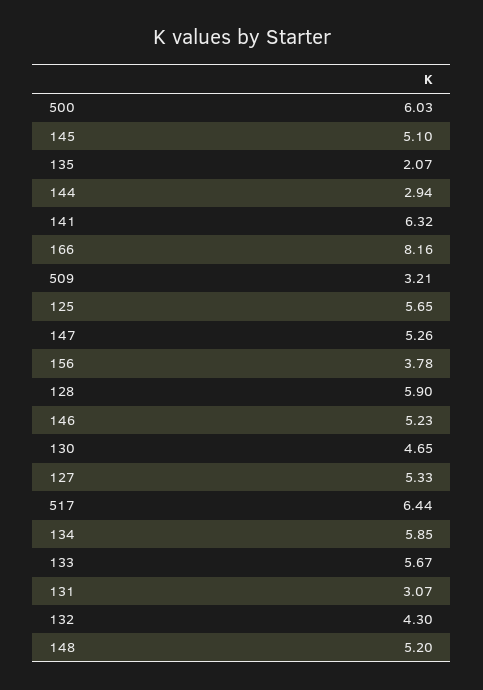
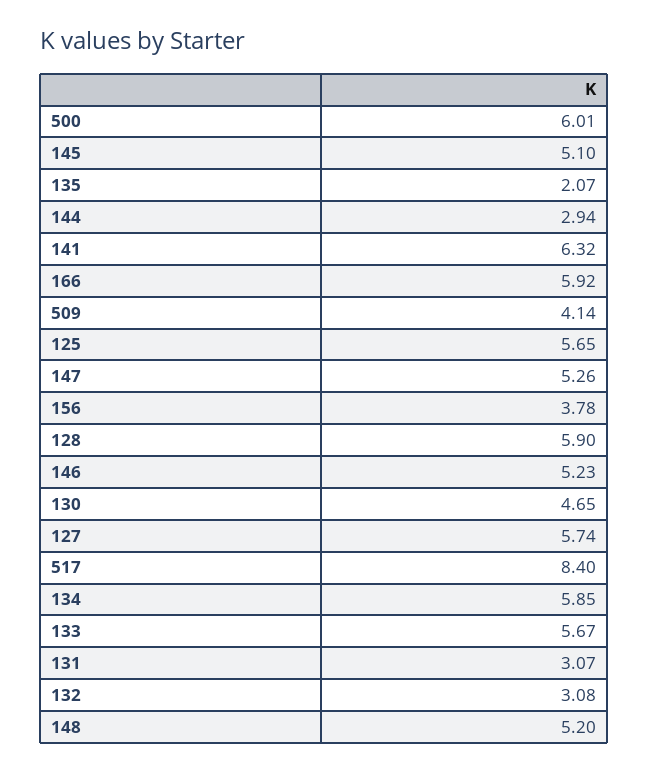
  {
-   "500": 6.03,
+   "500": 6.01,
    "145": 5.1,
    "135": 2.07,
    "144": 2.94,
    "141": 6.32,
-   "166": 8.16,
+   "166": 5.92,
-   "509": 3.21,
+   "509": 4.14,
    "125": 5.65,
    "147": 5.26,
    "156": 3.78,
    "128": 5.9,
    "146": 5.23,
    "130": 4.65,
-   "127": 5.33,
+   "127": 5.74,
-   "517": 6.44,
+   "517": 8.4,
    "134": 5.85,
    "133": 5.67,
    "131": 3.07,
-   "132": 4.3,
+   "132": 3.08,
    "148": 5.2
  }

